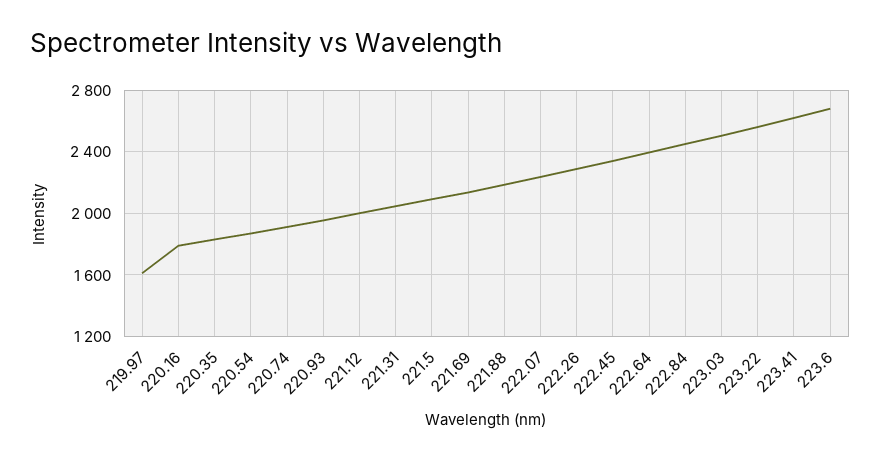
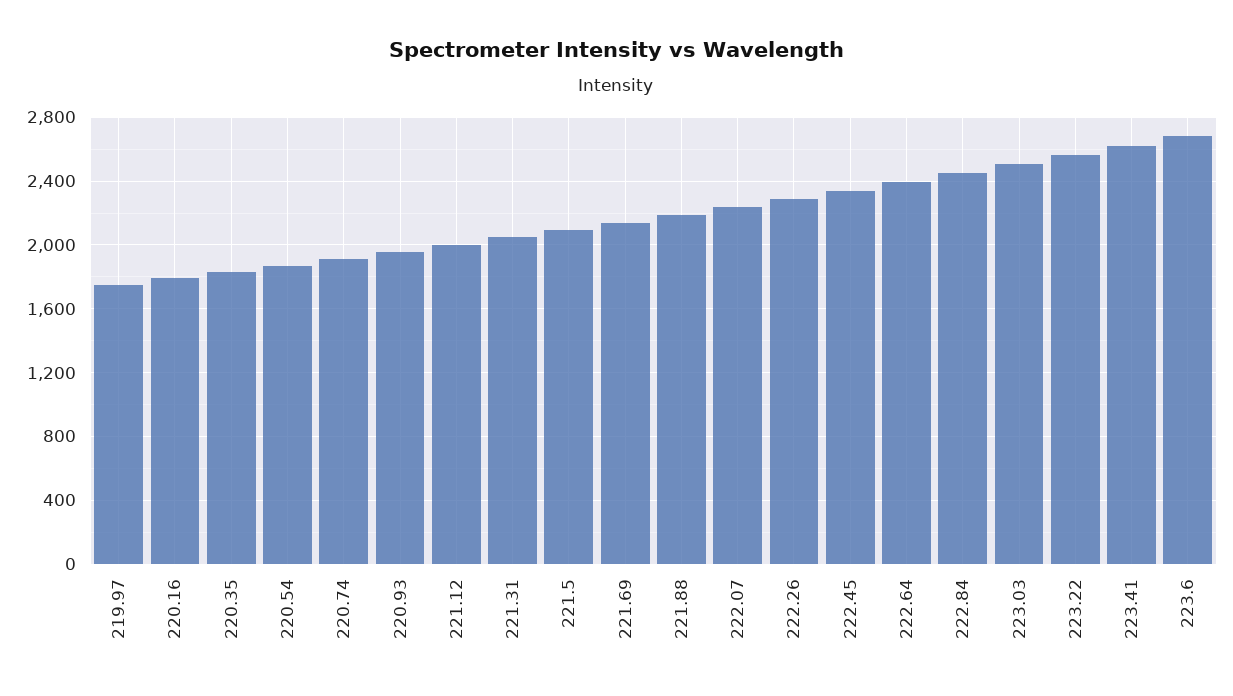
  {
-   "219.97": 1600,
+   "219.97": 1750,
    "220.16": 1800,
    "220.35": 1850,
    "220.54": 1850,
    "220.74": 1900,
    "220.93": 1950,
    "221.12": 2000,
    "221.31": 2050,
    "221.5": 2100,
    "221.69": 2150,
    "221.88": 2200,
    "222.07": 2250,
    "222.26": 2300,
    "222.45": 2350,
    "222.64": 2400,
    "222.84": 2450,
    "223.03": 2500,
    "223.22": 2550,
    "223.41": 2600,
    "223.6": 2700
  }

